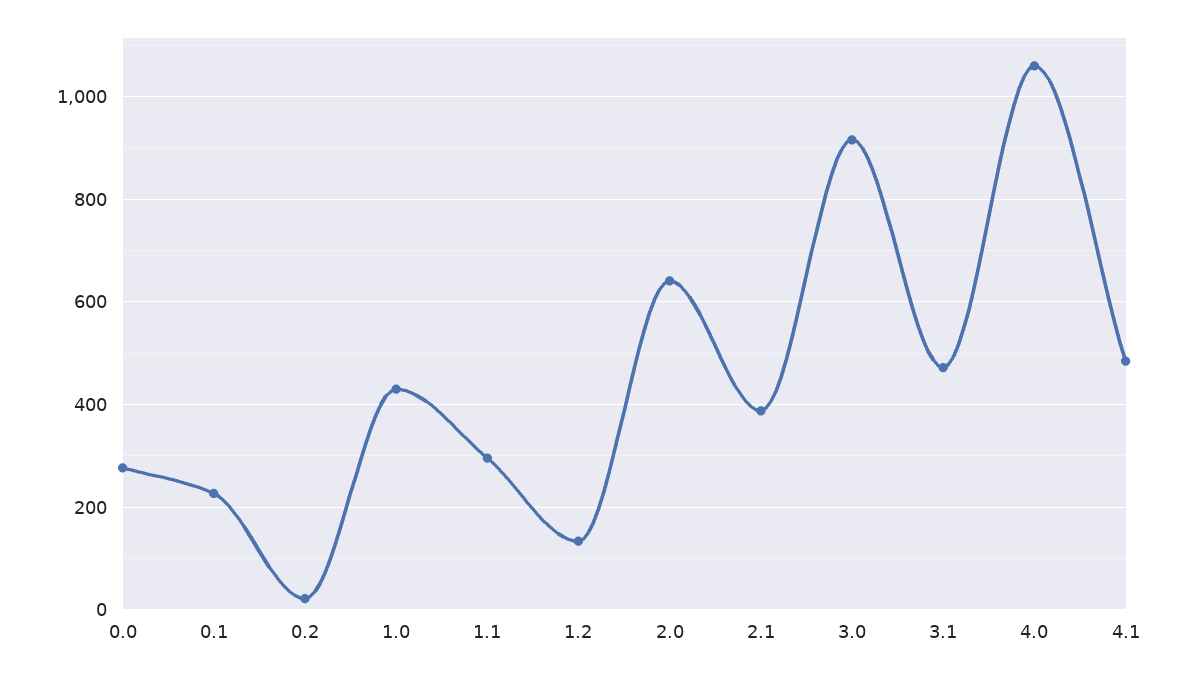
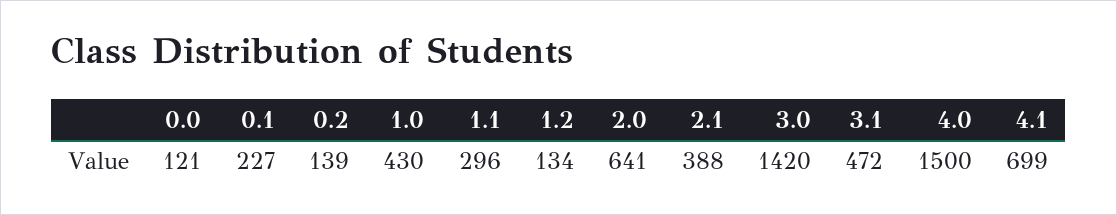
  {
-   "0.0": 280,
+   "0.0": 121,
    "0.1": 227,
-   "0.2": 20,
+   "0.2": 139,
    "1.0": 430,
    "1.1": 296,
    "1.2": 134,
    "2.0": 641,
    "2.1": 388,
-   "3.0": 920,
+   "3.0": 1420,
    "3.1": 472,
-   "4.0": 1060,
+   "4.0": 1500,
-   "4.1": 480
+   "4.1": 699
  }

